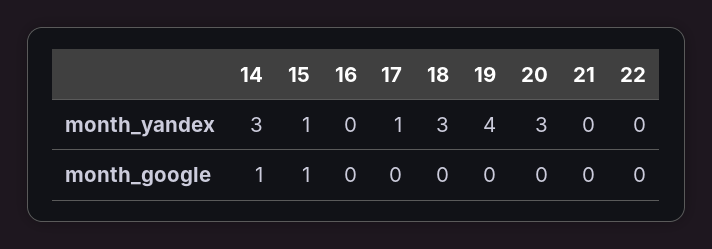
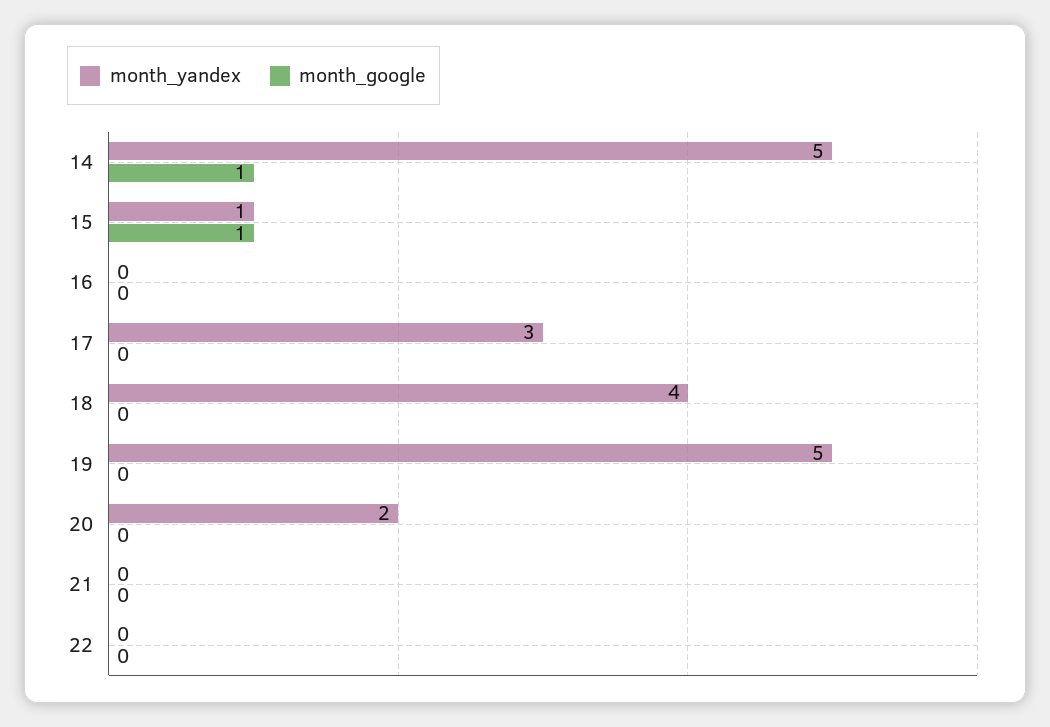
  {
    "month_yandex": {
-     "14": 3,
+     "14": 5,
      "15": 1,
      "16": 0,
-     "17": 1,
+     "17": 3,
-     "18": 3,
+     "18": 4,
-     "19": 4,
+     "19": 5,
-     "20": 3,
+     "20": 2,
      "21": 0,
      "22": 0
    },
    "month_google": {
      "14": 1,
      "15": 1,
      "16": 0,
      "17": 0,
      "18": 0,
      "19": 0,
      "20": 0,
      "21": 0,
      "22": 0
    }
  }

